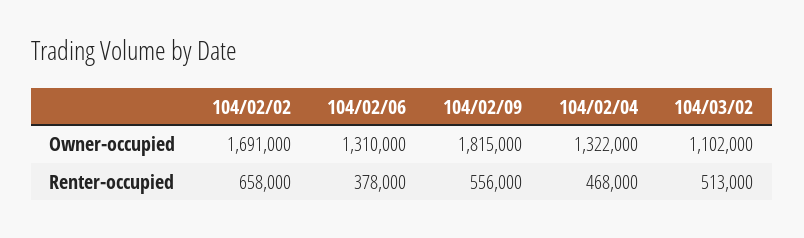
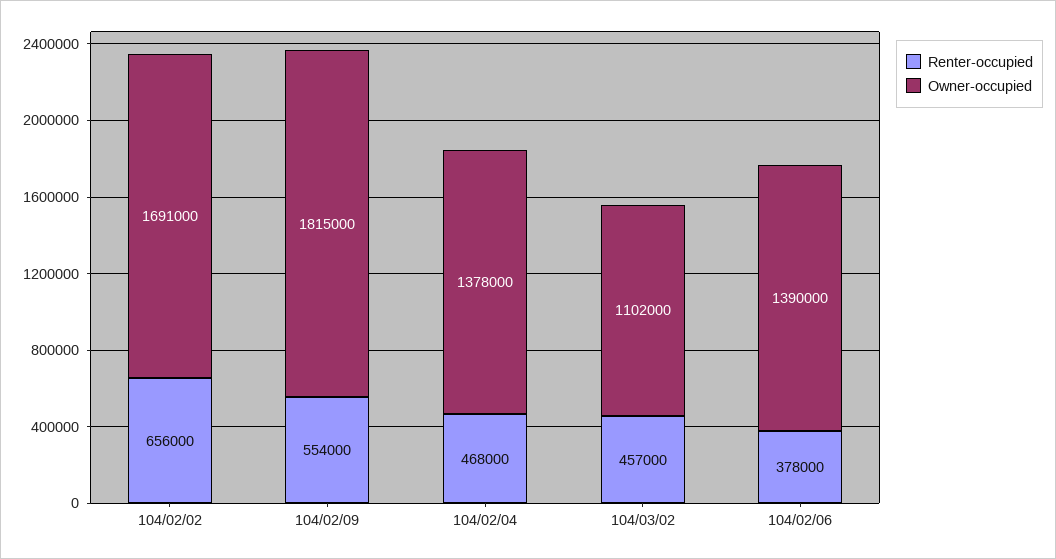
  {
    "Owner-occupied": {
      "104/02/02": 1691000,
-     "104/02/06": 1310000,
+     "104/02/06": 1390000,
      "104/02/09": 1815000,
-     "104/02/04": 1322000,
+     "104/02/04": 1378000,
      "104/03/02": 1102000
    },
    "Renter-occupied": {
-     "104/02/02": 658000,
+     "104/02/02": 656000,
      "104/02/06": 378000,
-     "104/02/09": 556000,
+     "104/02/09": 554000,
      "104/02/04": 468000,
-     "104/03/02": 513000
+     "104/03/02": 457000
    }
  }

